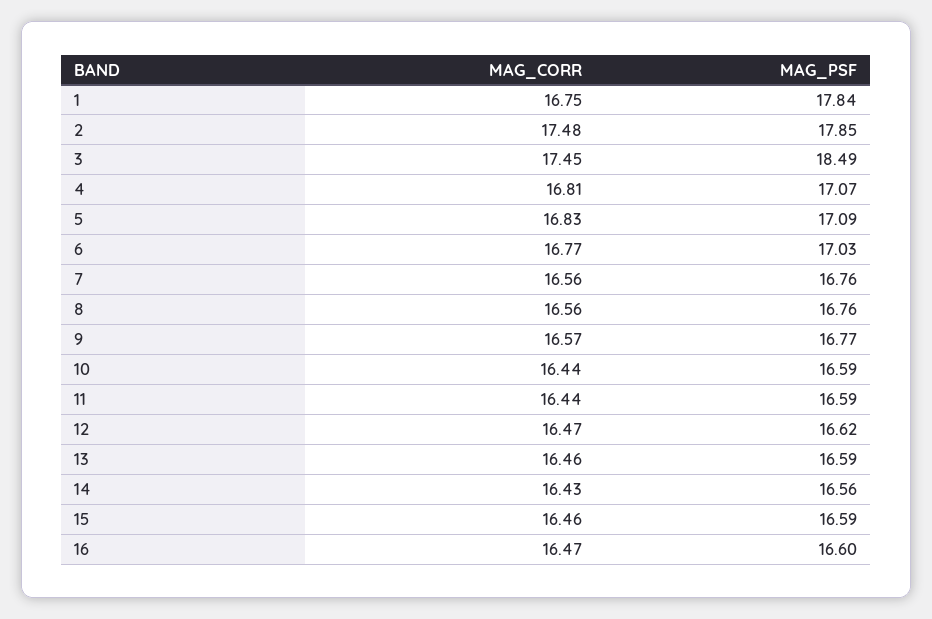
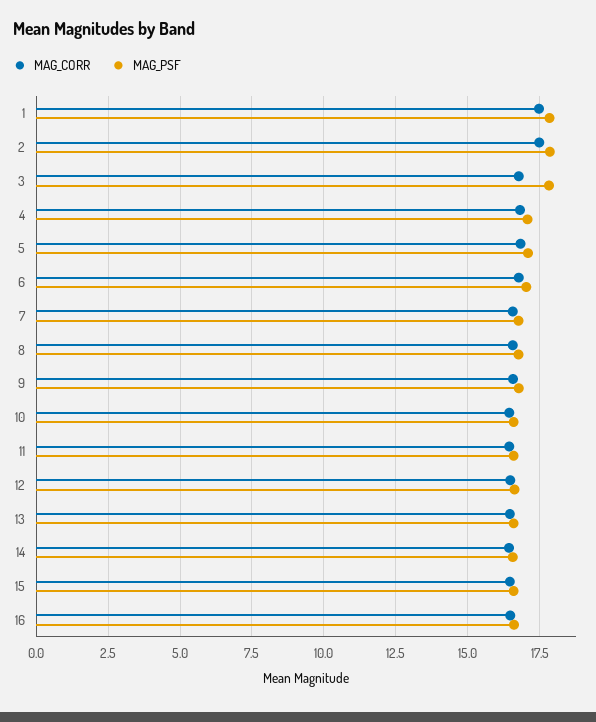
  {
    "MAG_CORR": {
-     "1": 16.75,
+     "1": 17.5,
      "2": 17.48,
-     "3": 17.45,
+     "3": 16.75,
      "4": 16.81,
      "5": 16.83,
      "6": 16.77,
      "7": 16.56,
      "8": 16.56,
      "9": 16.57,
      "10": 16.44,
      "11": 16.44,
      "12": 16.47,
      "13": 16.46,
      "14": 16.43,
      "15": 16.46,
      "16": 16.47
    },
    "MAG_PSF": {
      "1": 17.84,
      "2": 17.85,
-     "3": 18.49,
+     "3": 17.75,
      "4": 17.07,
      "5": 17.09,
      "6": 17.03,
      "7": 16.76,
      "8": 16.76,
      "9": 16.77,
      "10": 16.59,
      "11": 16.59,
      "12": 16.62,
      "13": 16.59,
      "14": 16.56,
      "15": 16.59,
      "16": 16.6
    }
  }

